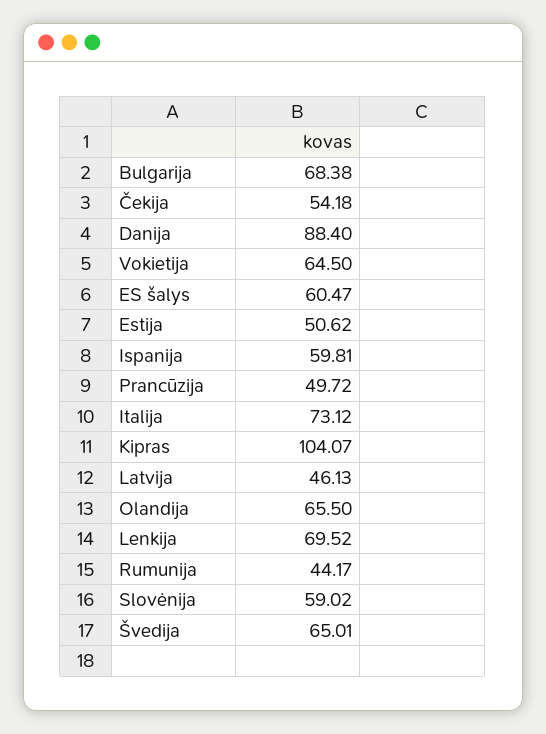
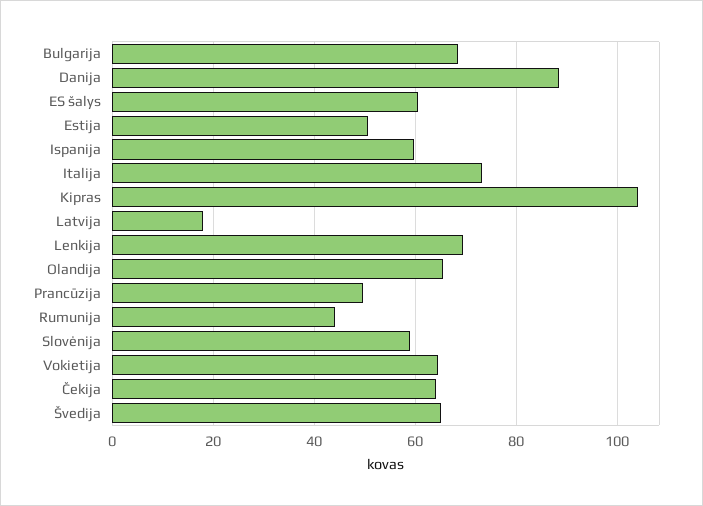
  {
    "Bulgarija": 68.38,
-   "Čekija": 54.18,
+   "Čekija": 64,
    "Danija": 88.4,
    "Vokietija": 64.5,
    "ES šalys": 60.47,
    "Estija": 50.62,
    "Ispanija": 59.81,
    "Prancūzija": 49.72,
    "Italija": 73.12,
    "Kipras": 104.07,
-   "Latvija": 46.13,
+   "Latvija": 18,
    "Olandija": 65.5,
    "Lenkija": 69.52,
    "Rumunija": 44.17,
    "Slovėnija": 59.02,
    "Švedija": 65.01
  }

